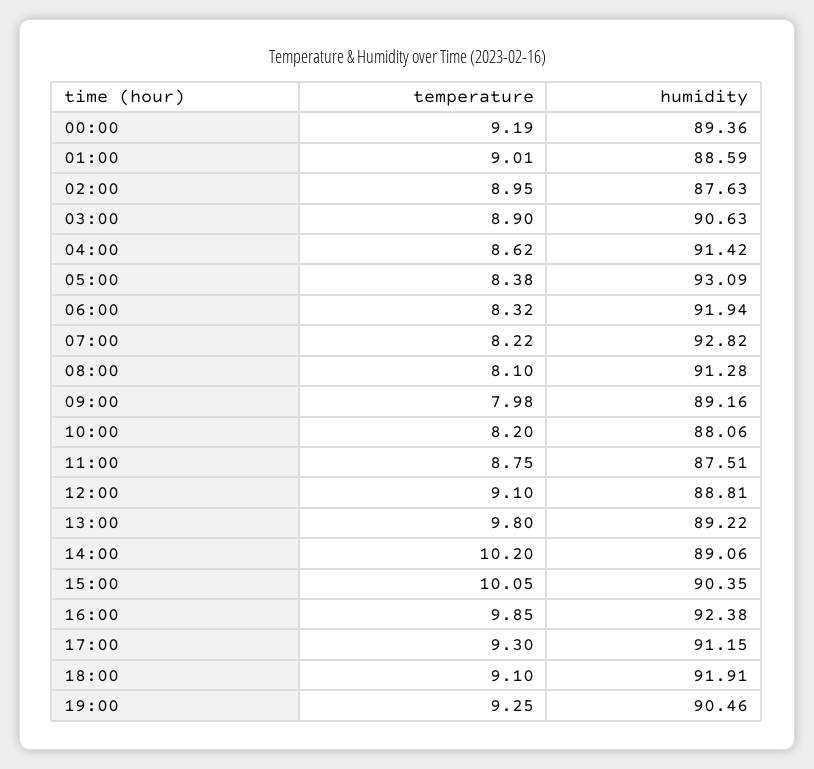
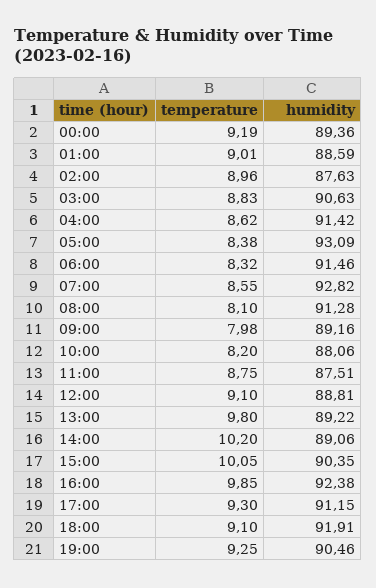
  {
    "temperature": {
      "00:00": 9.19,
      "01:00": 9.01,
-     "02:00": 8.95,
+     "02:00": 8.96,
-     "03:00": 8.9,
+     "03:00": 8.83,
      "04:00": 8.62,
      "05:00": 8.38,
      "06:00": 8.32,
-     "07:00": 8.22,
+     "07:00": 8.55,
      "08:00": 8.1,
      "09:00": 7.98,
      "10:00": 8.2,
      "11:00": 8.75,
      "12:00": 9.1,
      "13:00": 9.8,
      "14:00": 10.2,
      "15:00": 10.05,
      "16:00": 9.85,
      "17:00": 9.3,
      "18:00": 9.1,
      "19:00": 9.25
    },
    "humidity": {
      "00:00": 89.36,
      "01:00": 88.59,
      "02:00": 87.63,
      "03:00": 90.63,
      "04:00": 91.42,
      "05:00": 93.09,
-     "06:00": 91.94,
+     "06:00": 91.46,
      "07:00": 92.82,
      "08:00": 91.28,
      "09:00": 89.16,
      "10:00": 88.06,
      "11:00": 87.51,
      "12:00": 88.81,
      "13:00": 89.22,
      "14:00": 89.06,
      "15:00": 90.35,
      "16:00": 92.38,
      "17:00": 91.15,
      "18:00": 91.91,
      "19:00": 90.46
    }
  }

